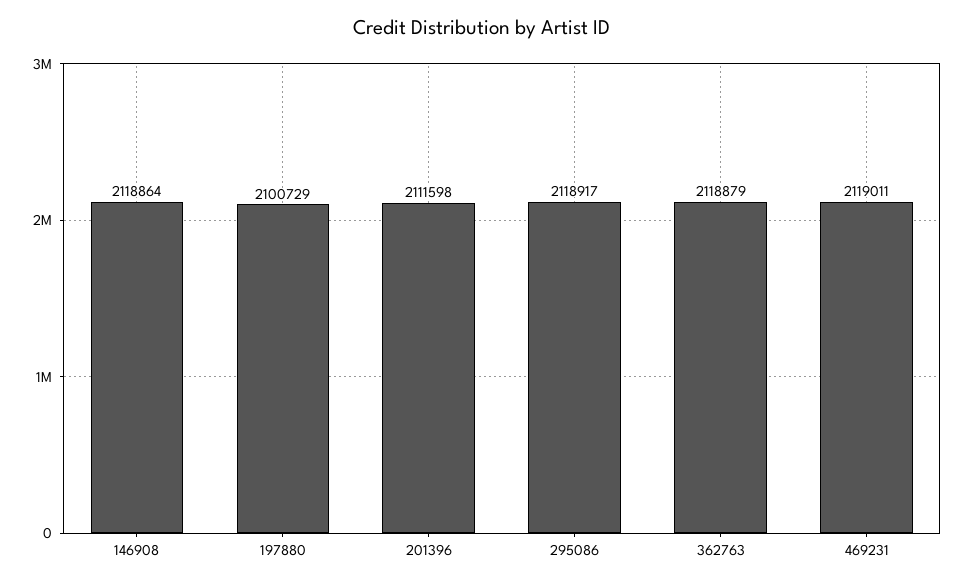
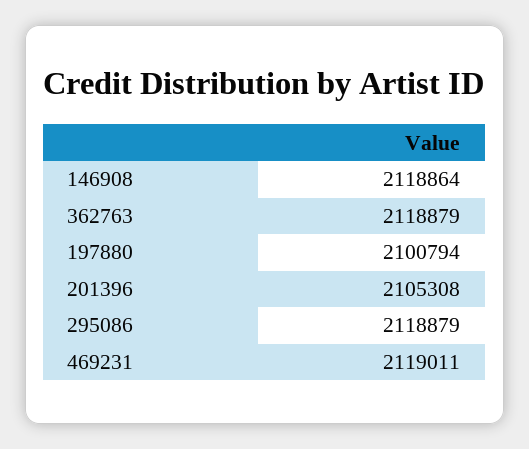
  {
    "146908": 2118864,
-   "197880": 2100729,
+   "197880": 2100794,
-   "201396": 2111598,
+   "201396": 2105308,
-   "295086": 2118917,
+   "295086": 2118879,
    "362763": 2118879,
    "469231": 2119011
  }

